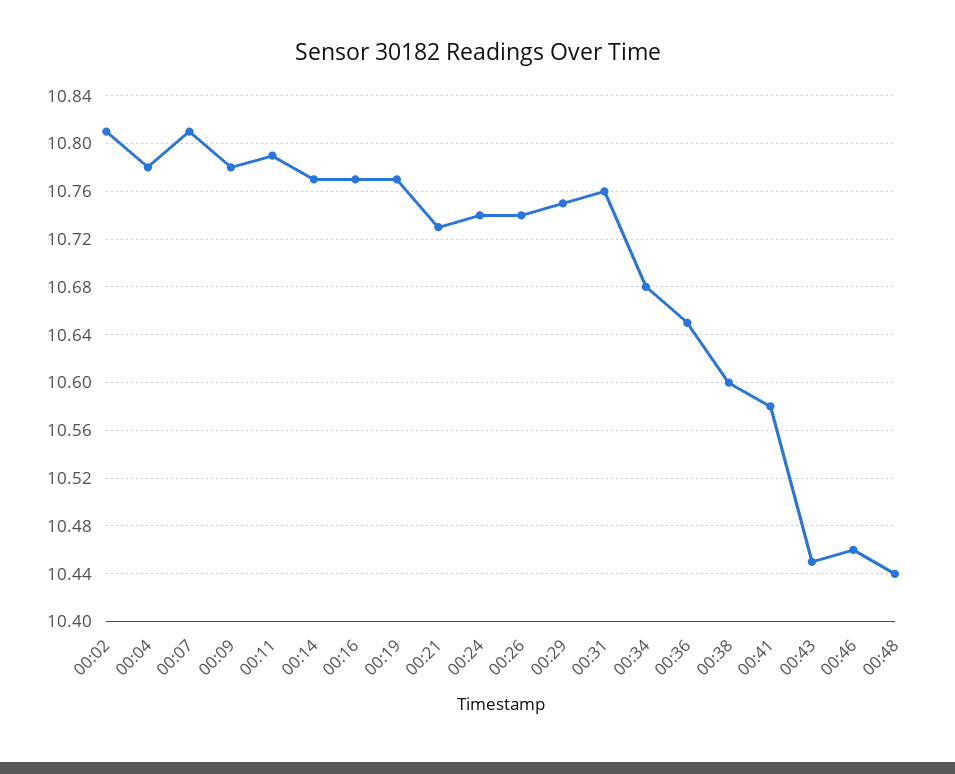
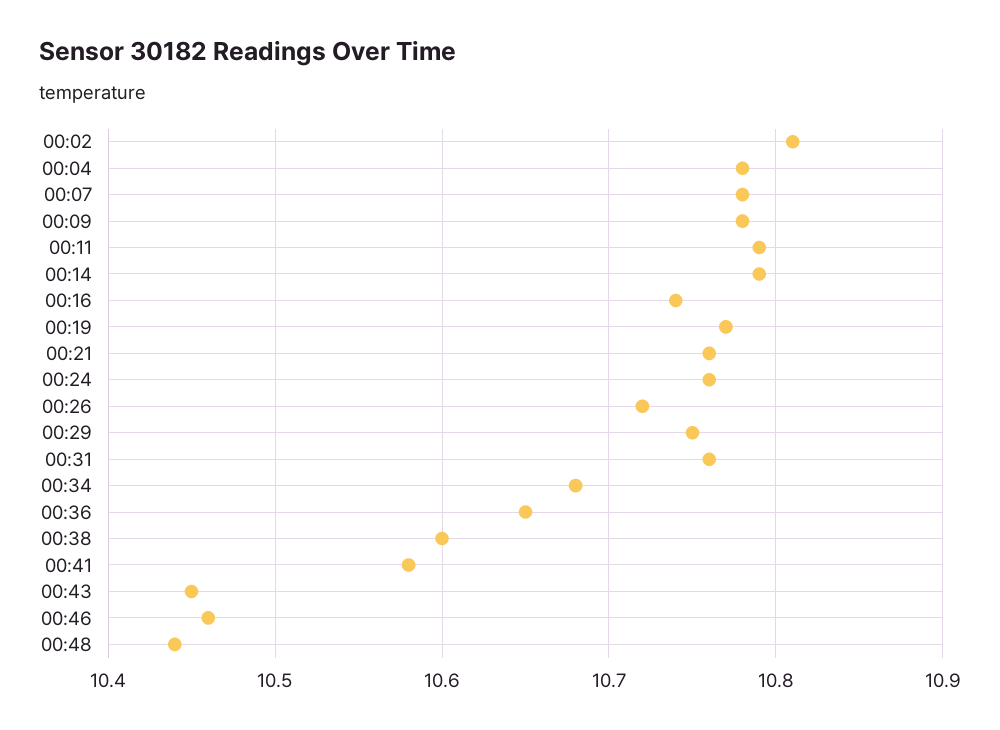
  {
    "00:02": 10.81,
    "00:04": 10.78,
-   "00:07": 10.81,
+   "00:07": 10.78,
    "00:09": 10.78,
    "00:11": 10.79,
-   "00:14": 10.77,
+   "00:14": 10.79,
-   "00:16": 10.77,
+   "00:16": 10.74,
    "00:19": 10.77,
-   "00:21": 10.73,
+   "00:21": 10.76,
-   "00:24": 10.74,
+   "00:24": 10.76,
-   "00:26": 10.74,
+   "00:26": 10.72,
    "00:29": 10.75,
    "00:31": 10.76,
    "00:34": 10.68,
    "00:36": 10.65,
    "00:38": 10.6,
    "00:41": 10.58,
    "00:43": 10.45,
    "00:46": 10.46,
    "00:48": 10.44
  }

